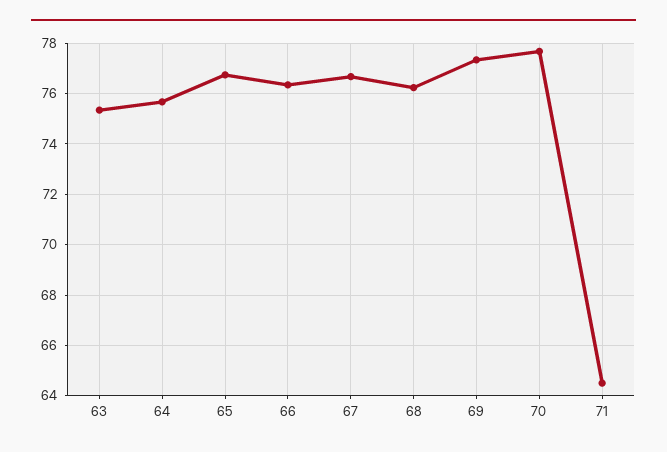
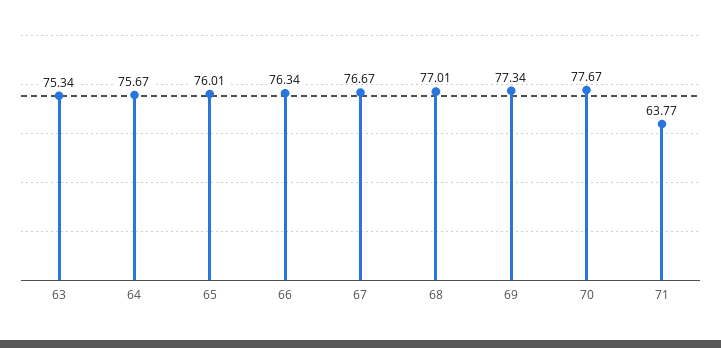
  {
    "63": 75.34,
    "64": 75.67,
-   "65": 76.75,
+   "65": 76.01,
    "66": 76.34,
    "67": 76.67,
-   "68": 76.25,
+   "68": 77.01,
    "69": 77.34,
    "70": 77.67,
-   "71": 64.5
+   "71": 63.77
  }

